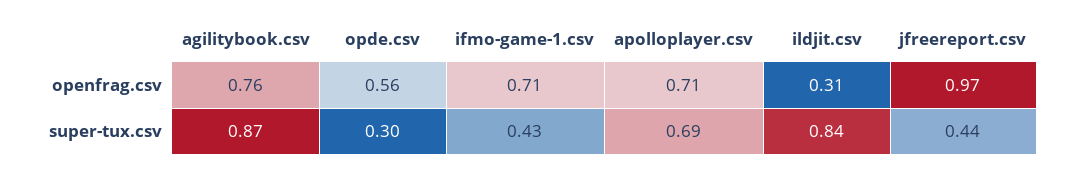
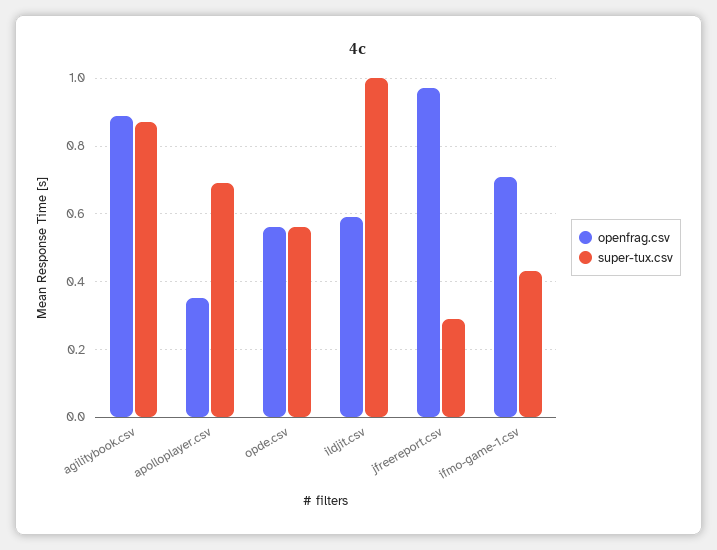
  {
    "openfrag.csv": {
-     "agilitybook.csv": 0.76,
+     "agilitybook.csv": 0.9,
      "opde.csv": 0.56,
      "ifmo-game-1.csv": 0.71,
-     "apolloplayer.csv": 0.71,
+     "apolloplayer.csv": 0.35,
-     "ildjit.csv": 0.31,
+     "ildjit.csv": 0.6,
      "jfreereport.csv": 0.97
    },
    "super-tux.csv": {
      "agilitybook.csv": 0.87,
-     "opde.csv": 0.3,
+     "opde.csv": 0.55,
      "ifmo-game-1.csv": 0.43,
      "apolloplayer.csv": 0.69,
-     "ildjit.csv": 0.84,
+     "ildjit.csv": 1,
-     "jfreereport.csv": 0.44
+     "jfreereport.csv": 0.3
    }
  }

